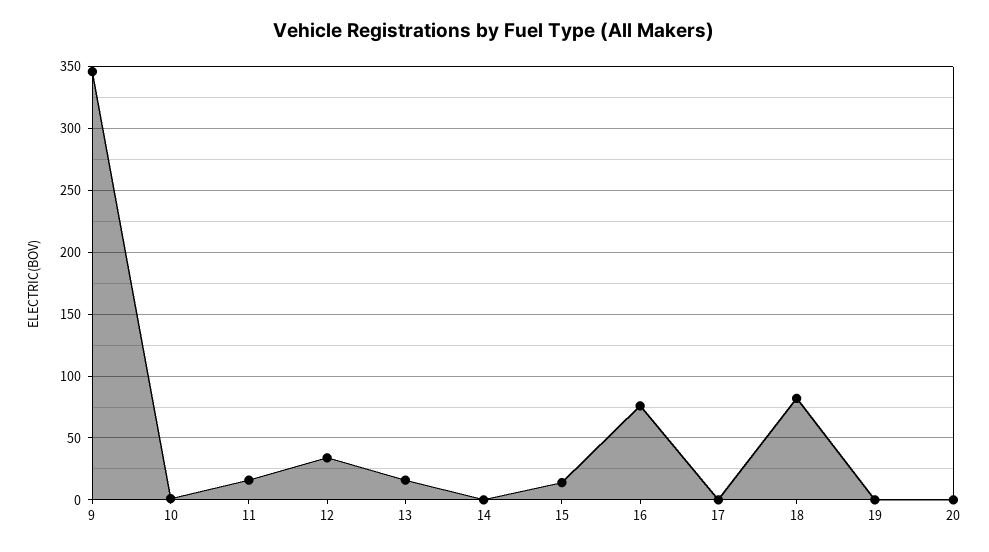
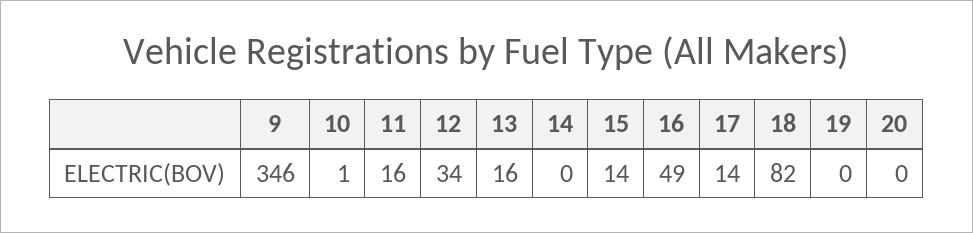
  {
    "9": 346,
    "10": 1,
    "11": 16,
    "12": 34,
    "13": 16,
    "14": 0,
    "15": 14,
-   "16": 75,
+   "16": 49,
-   "17": 0,
+   "17": 14,
    "18": 82,
    "19": 0,
    "20": 0
  }

